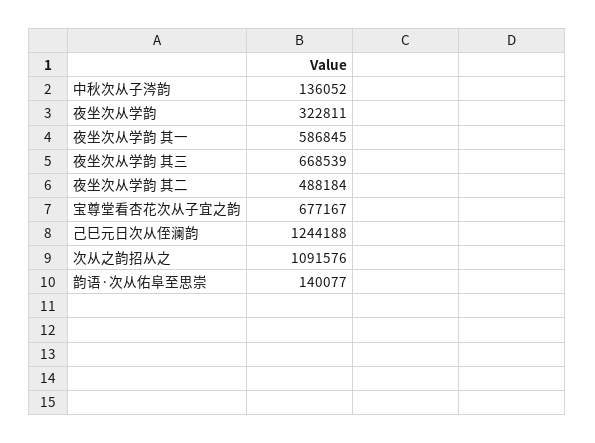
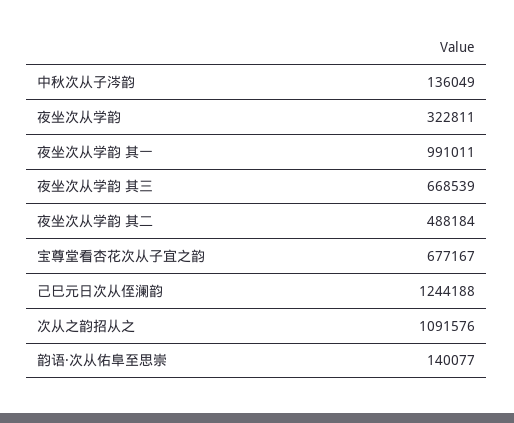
  {
-   "中秋次从子涔韵": 136052,
+   "中秋次从子涔韵": 136049,
    "夜坐次从学韵": 322811,
-   "夜坐次从学韵 其一": 586845,
+   "夜坐次从学韵 其一": 991011,
    "夜坐次从学韵 其三": 668539,
    "夜坐次从学韵 其二": 488184,
    "宝尊堂看杏花次从子宜之韵": 677167,
    "己巳元日次从侄澜韵": 1244188,
    "次从之韵招从之": 1091576,
    "韵语·次从佑阜至思崇": 140077
  }

